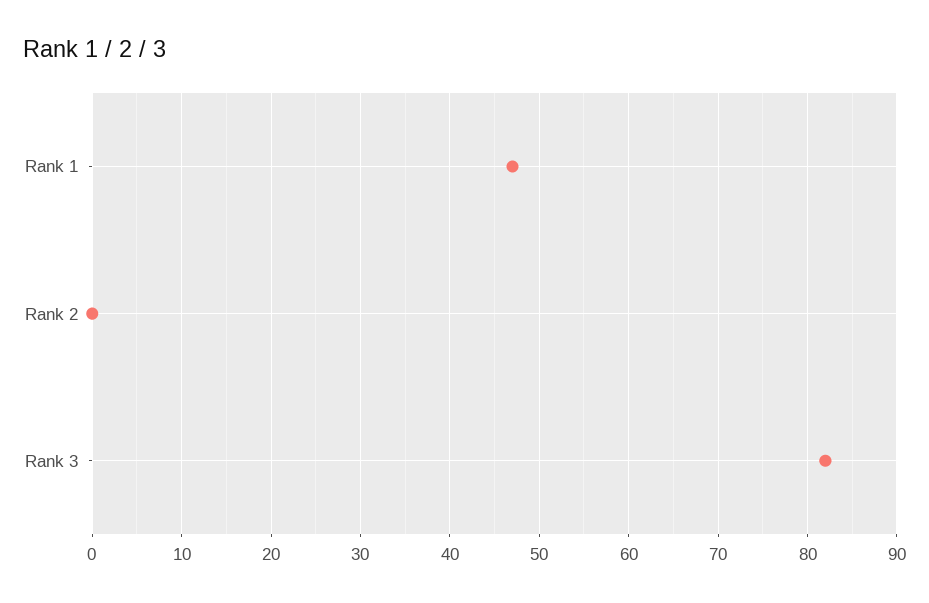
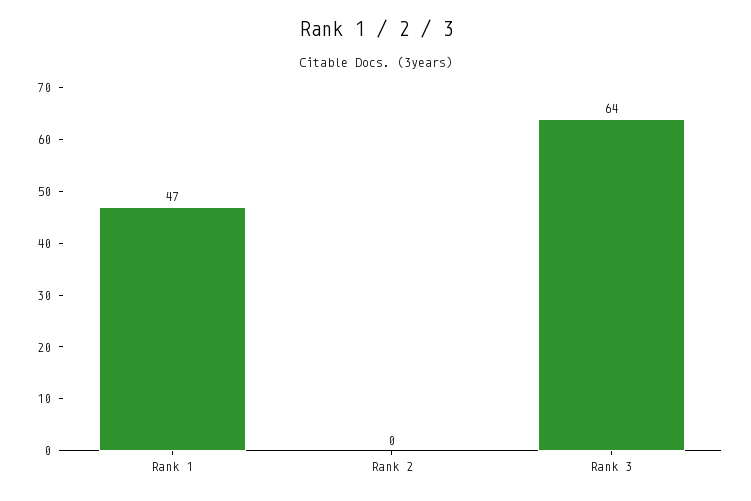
  {
    "Rank 1": 47,
    "Rank 2": 0,
-   "Rank 3": 82
+   "Rank 3": 64
  }

